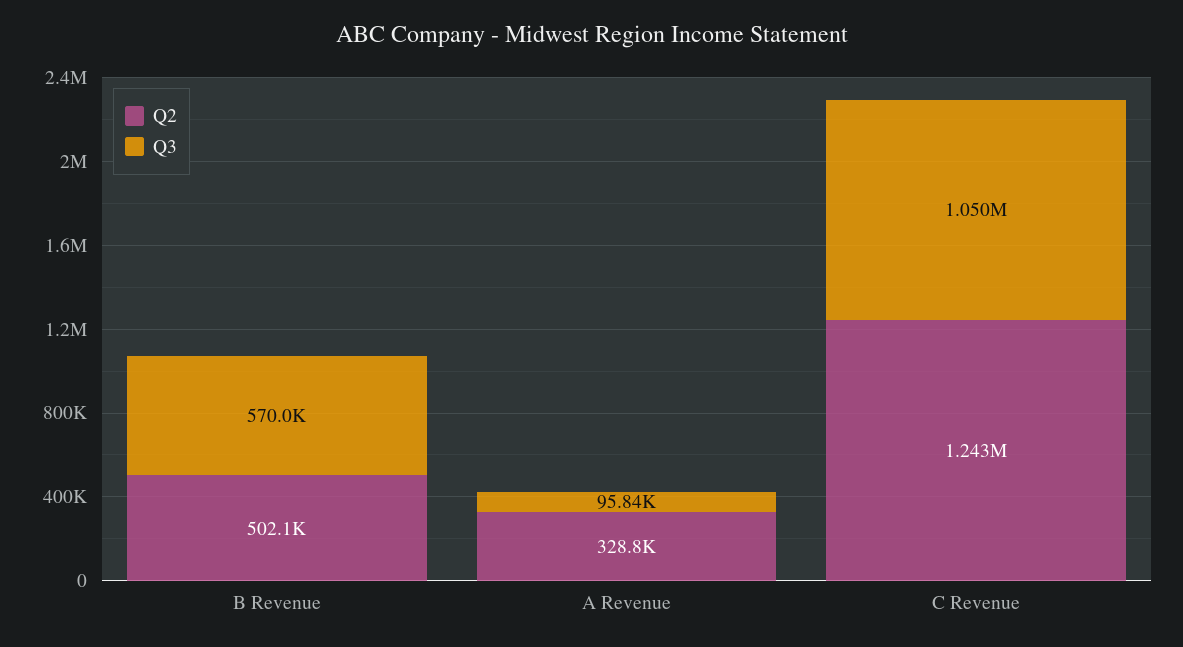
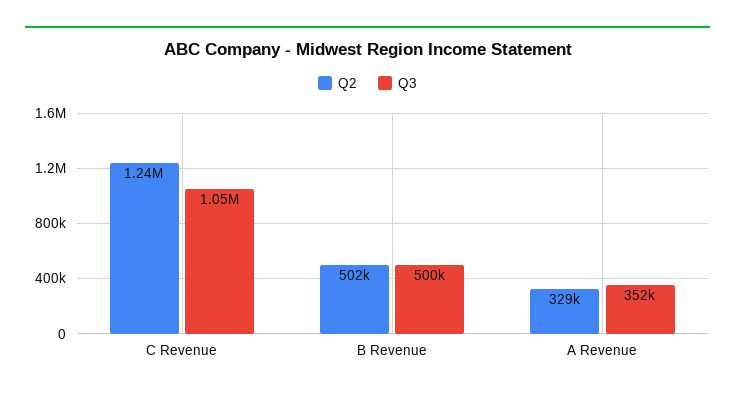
  {
    "Q2": {
      "B Revenue": 502100,
      "A Revenue": 328800,
      "C Revenue": 1243000
    },
    "Q3": {
-     "B Revenue": 570000,
+     "B Revenue": 500000,
-     "A Revenue": 95840,
+     "A Revenue": 352000,
      "C Revenue": 1050000
    }
  }

